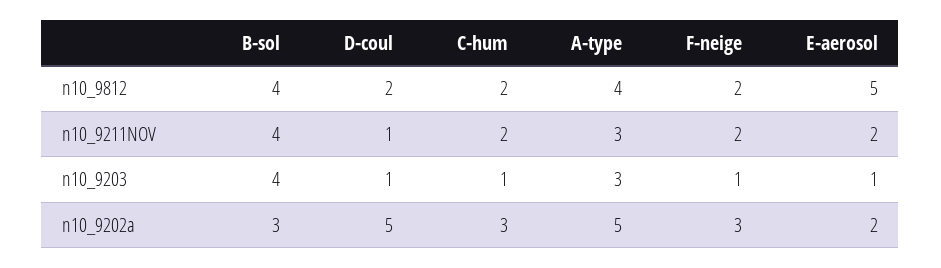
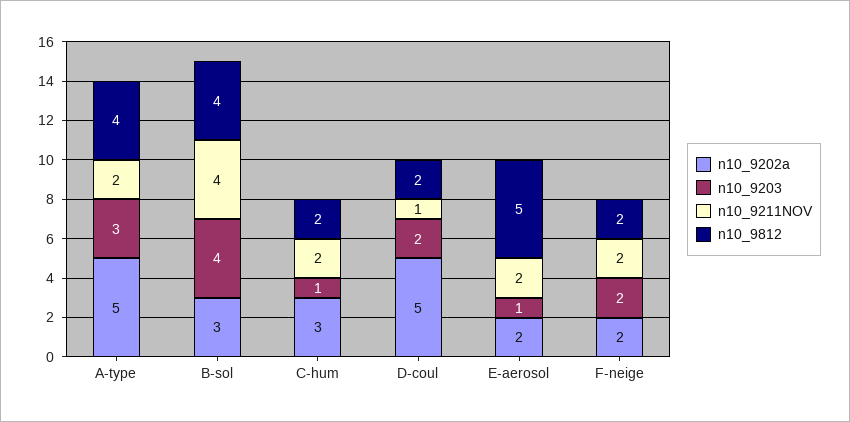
  {
    "n10_9812": {
      "B-sol": 4,
      "D-coul": 2,
      "C-hum": 2,
      "A-type": 4,
      "F-neige": 2,
      "E-aerosol": 5
    },
    "n10_9211NOV": {
      "B-sol": 4,
      "D-coul": 1,
      "C-hum": 2,
-     "A-type": 3,
+     "A-type": 2,
      "F-neige": 2,
      "E-aerosol": 2
    },
    "n10_9203": {
      "B-sol": 4,
-     "D-coul": 1,
+     "D-coul": 2,
      "C-hum": 1,
      "A-type": 3,
-     "F-neige": 1,
+     "F-neige": 2,
      "E-aerosol": 1
    },
    "n10_9202a": {
      "B-sol": 3,
      "D-coul": 5,
      "C-hum": 3,
      "A-type": 5,
-     "F-neige": 3,
+     "F-neige": 2,
      "E-aerosol": 2
    }
  }

